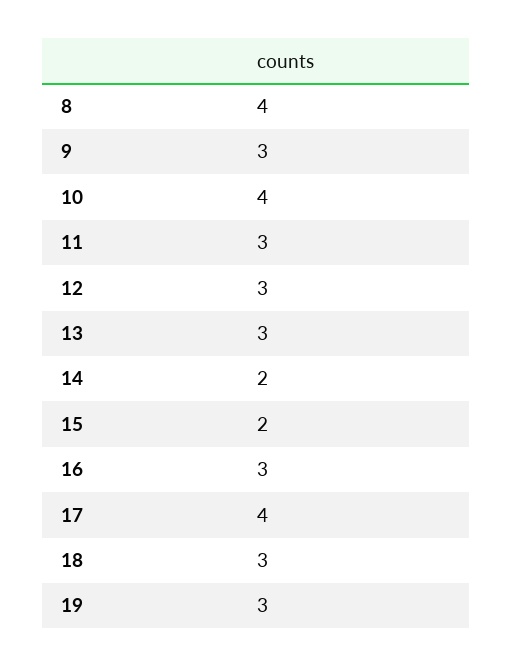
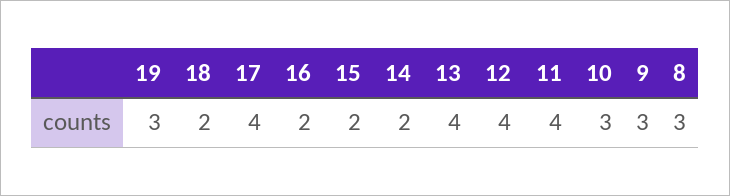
  {
-   "8": 4,
+   "8": 3,
    "9": 3,
-   "10": 4,
+   "10": 3,
-   "11": 3,
+   "11": 4,
-   "12": 3,
+   "12": 4,
-   "13": 3,
+   "13": 4,
    "14": 2,
    "15": 2,
-   "16": 3,
+   "16": 2,
    "17": 4,
-   "18": 3,
+   "18": 2,
    "19": 3
  }

